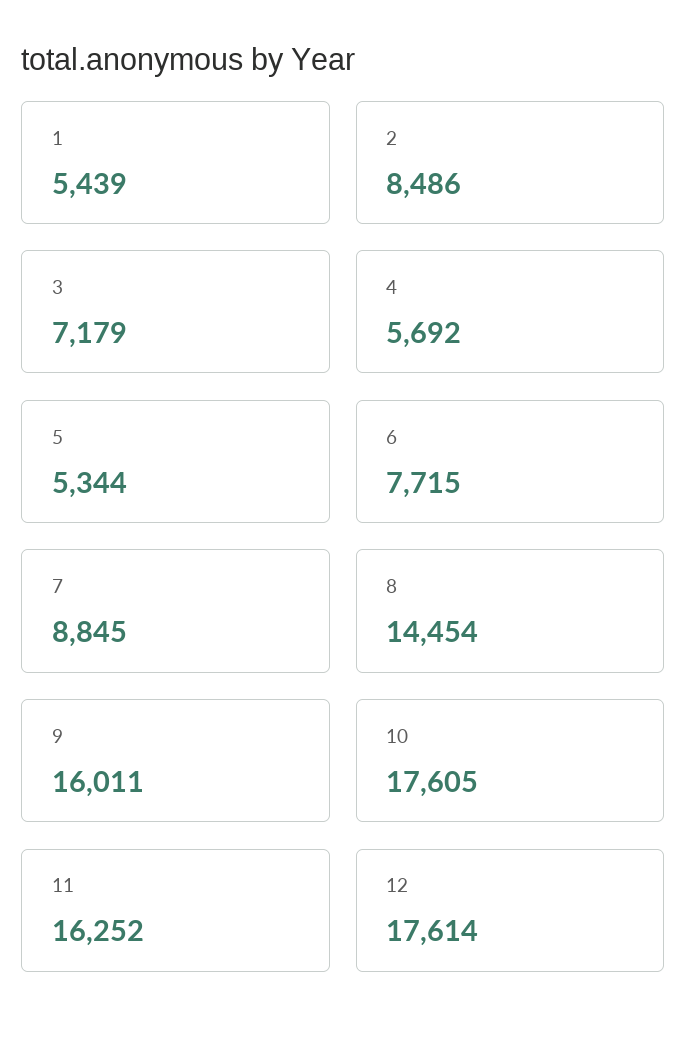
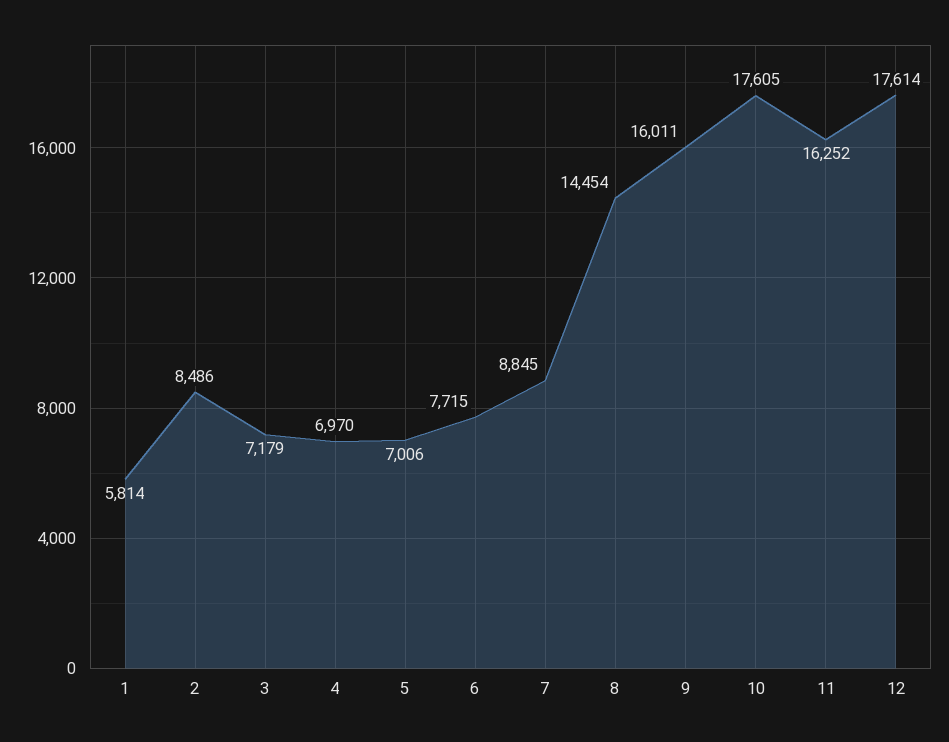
  {
-   "1": 5439,
+   "1": 5814,
    "2": 8486,
    "3": 7179,
-   "4": 5692,
+   "4": 6970,
-   "5": 5344,
+   "5": 7006,
    "6": 7715,
    "7": 8845,
    "8": 14454,
    "9": 16011,
    "10": 17605,
    "11": 16252,
    "12": 17614
  }

